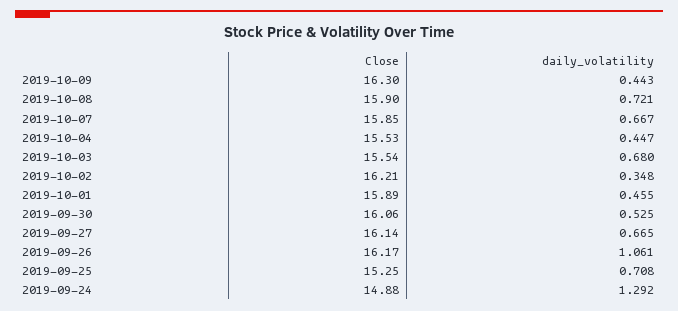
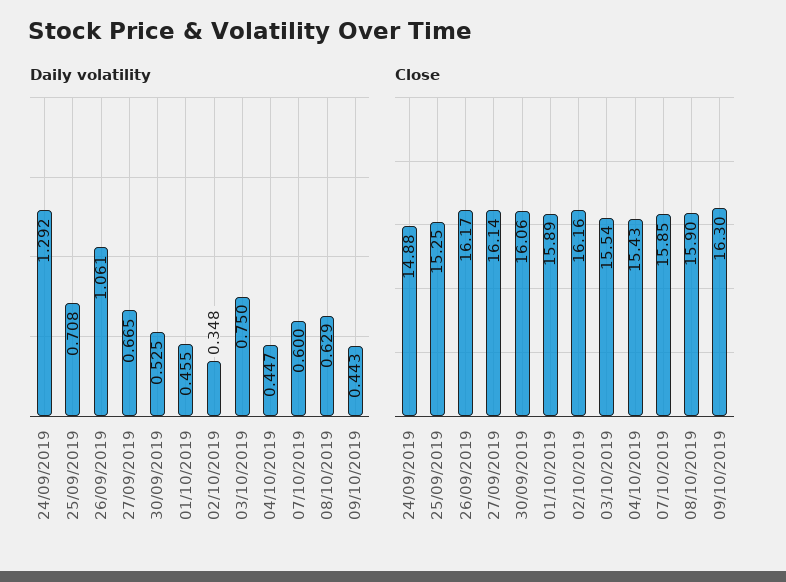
  {
    "Close": {
      "2019-10-09": 16.3,
      "2019-10-08": 15.9,
      "2019-10-07": 15.85,
-     "2019-10-04": 15.53,
+     "2019-10-04": 15.43,
      "2019-10-03": 15.54,
-     "2019-10-02": 16.21,
+     "2019-10-02": 16.16,
      "2019-10-01": 15.89,
      "2019-09-30": 16.06,
      "2019-09-27": 16.14,
      "2019-09-26": 16.17,
      "2019-09-25": 15.25,
      "2019-09-24": 14.88
    },
    "daily_volatility": {
      "2019-10-09": 0.443,
-     "2019-10-08": 0.721,
+     "2019-10-08": 0.629,
-     "2019-10-07": 0.667,
+     "2019-10-07": 0.6,
      "2019-10-04": 0.447,
-     "2019-10-03": 0.68,
+     "2019-10-03": 0.75,
      "2019-10-02": 0.348,
      "2019-10-01": 0.455,
      "2019-09-30": 0.525,
      "2019-09-27": 0.665,
      "2019-09-26": 1.061,
      "2019-09-25": 0.708,
      "2019-09-24": 1.292
    }
  }

